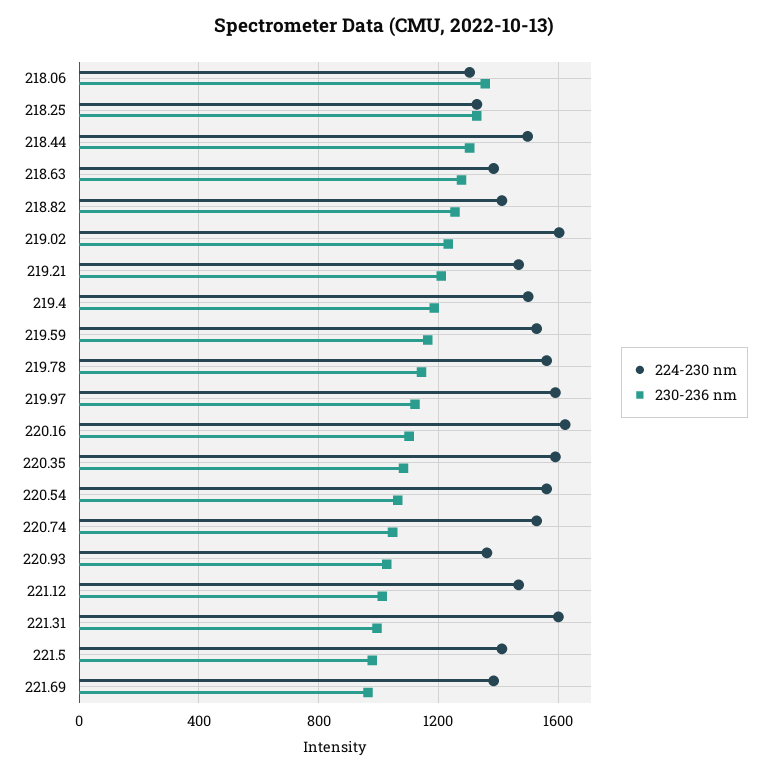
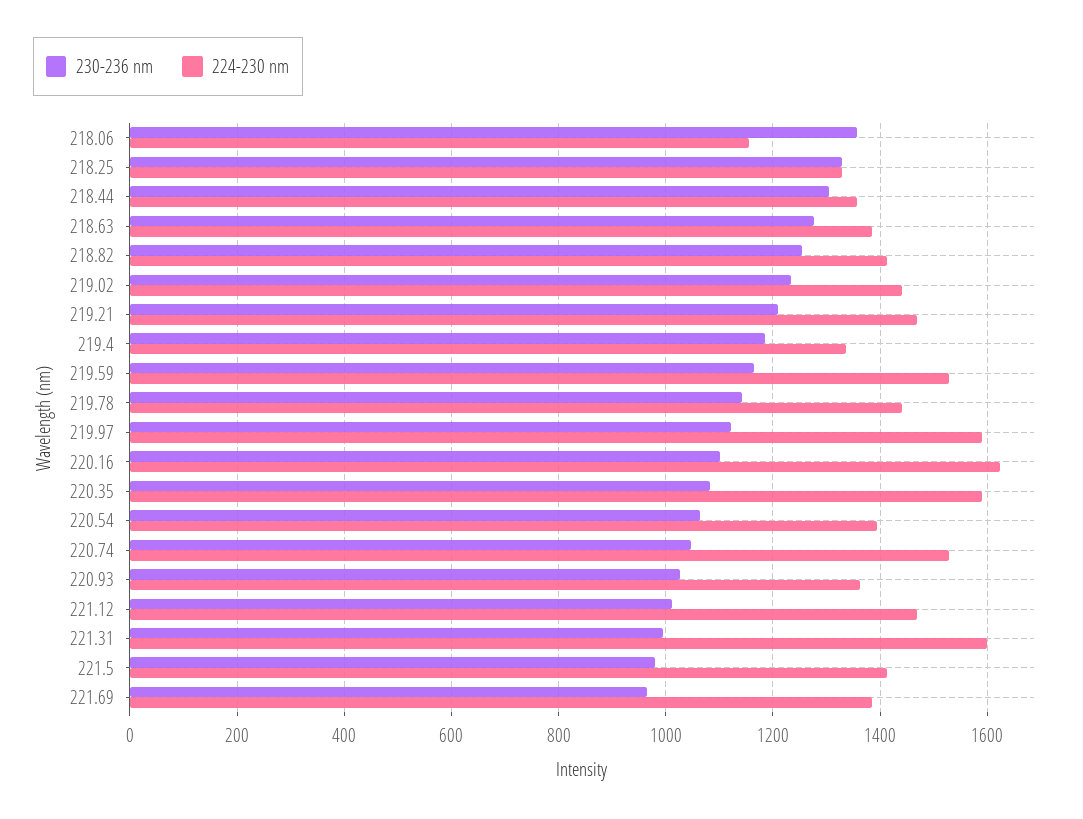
  {
    "224-230 nm": {
-     "218.06": 1300,
+     "218.06": 1160,
      "218.25": 1320,
-     "218.44": 1500,
+     "218.44": 1360,
      "218.63": 1380,
      "218.82": 1420,
-     "219.02": 1600,
+     "219.02": 1440,
      "219.21": 1460,
-     "219.4": 1500,
+     "219.4": 1340,
      "219.59": 1520,
-     "219.78": 1550,
+     "219.78": 1440,
      "219.97": 1600,
      "220.16": 1620,
      "220.35": 1600,
-     "220.54": 1550,
+     "220.54": 1400,
      "220.74": 1520,
      "220.93": 1360,
      "221.12": 1460,
      "221.31": 1600,
      "221.5": 1420,
      "221.69": 1380
    },
    "230-236 nm": {
      "218.06": 1360,
      "218.25": 1320,
      "218.44": 1300,
      "218.63": 1280,
      "218.82": 1260,
      "219.02": 1240,
      "219.21": 1200,
      "219.4": 1180,
      "219.59": 1160,
      "219.78": 1140,
      "219.97": 1120,
      "220.16": 1100,
      "220.35": 1080,
      "220.54": 1060,
      "220.74": 1040,
      "220.93": 1020,
      "221.12": 1020,
      "221.31": 1000,
      "221.5": 980,
      "221.69": 960
    }
  }

